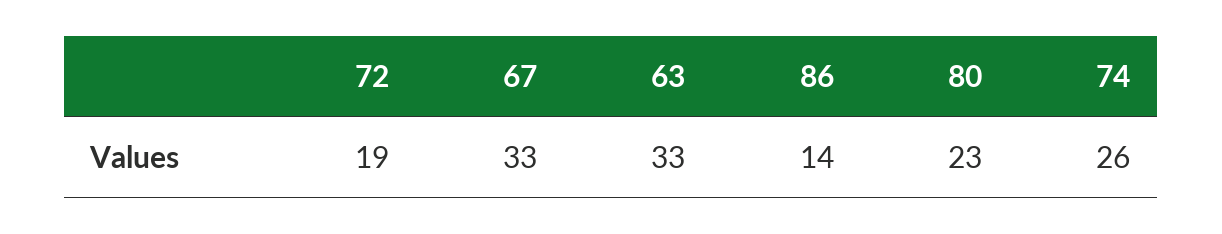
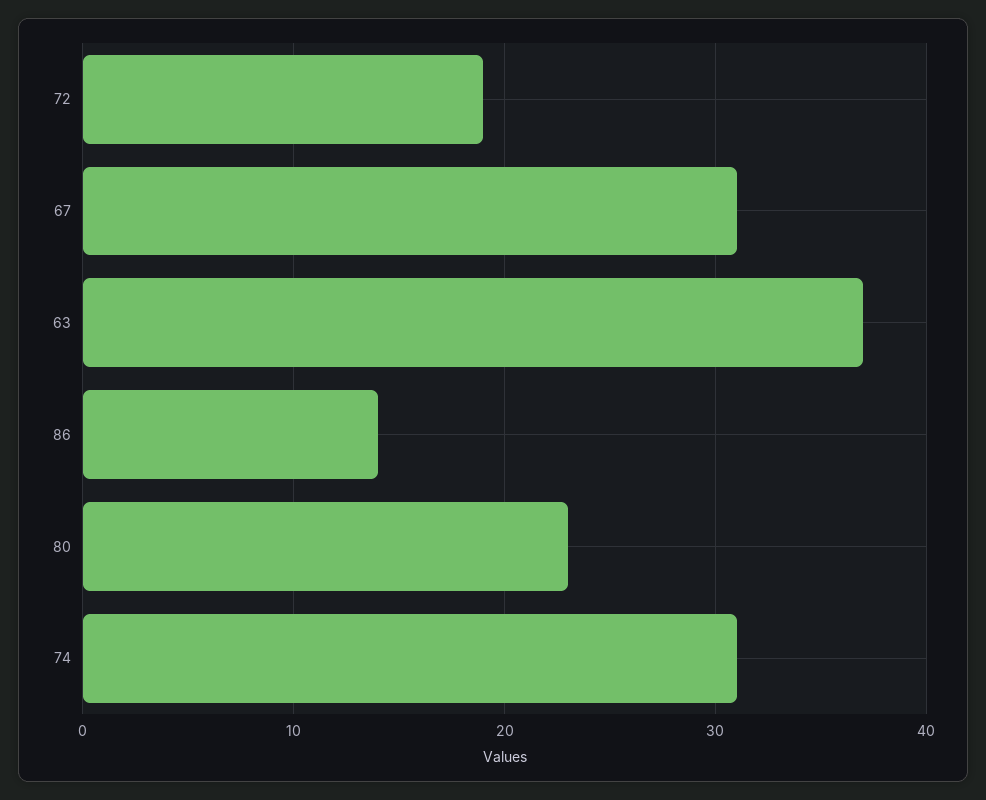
  {
    "72": 19,
-   "67": 33,
+   "67": 31,
-   "63": 33,
+   "63": 37,
    "86": 14,
    "80": 23,
-   "74": 26
+   "74": 31
  }

